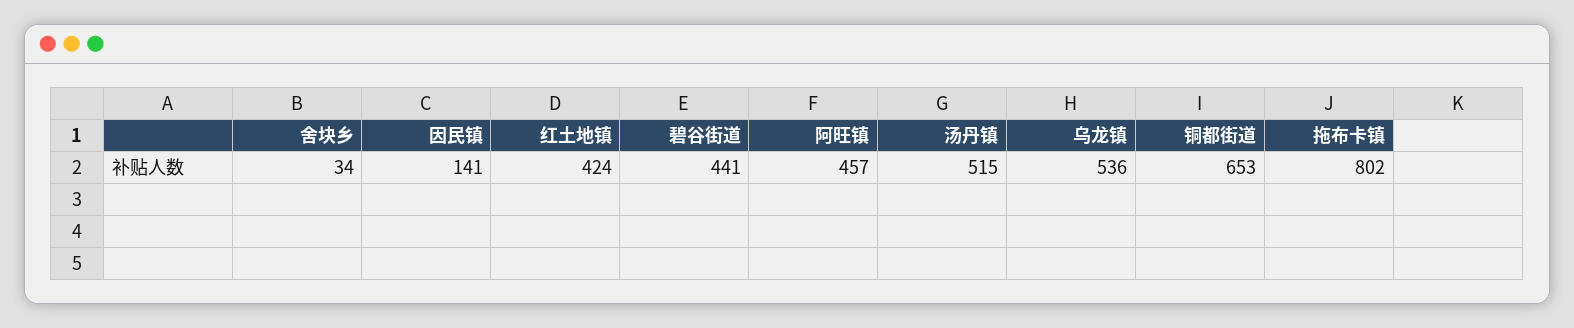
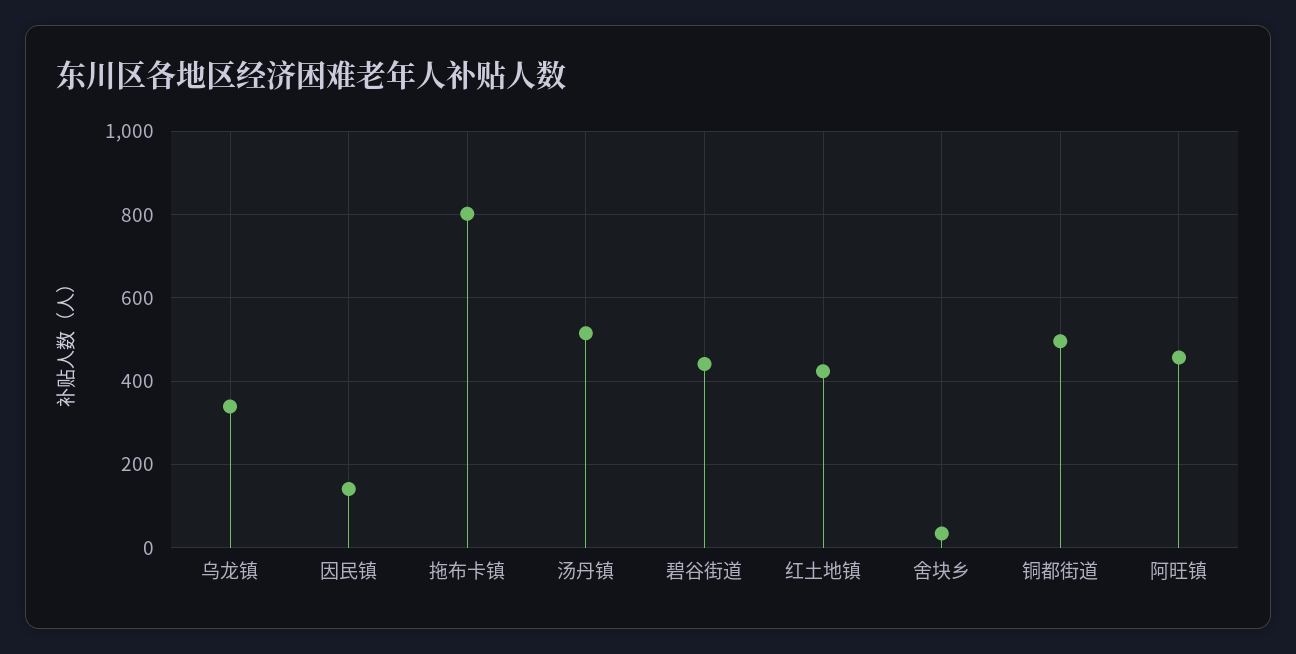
  {
    "舍块乡": 34,
    "因民镇": 141,
    "红土地镇": 424,
    "碧谷街道": 441,
    "阿旺镇": 457,
    "汤丹镇": 515,
-   "乌龙镇": 536,
+   "乌龙镇": 340,
-   "铜都街道": 653,
+   "铜都街道": 500,
    "拖布卡镇": 802
  }

